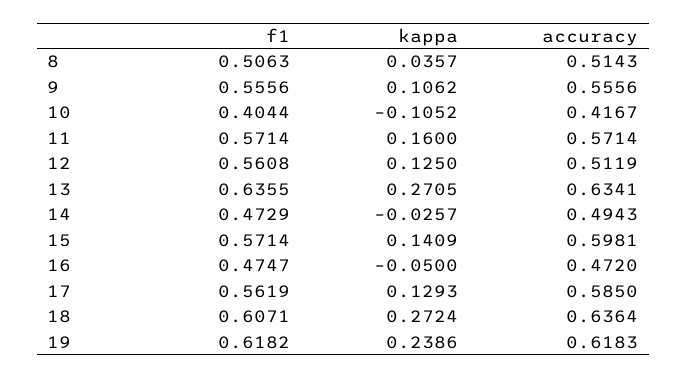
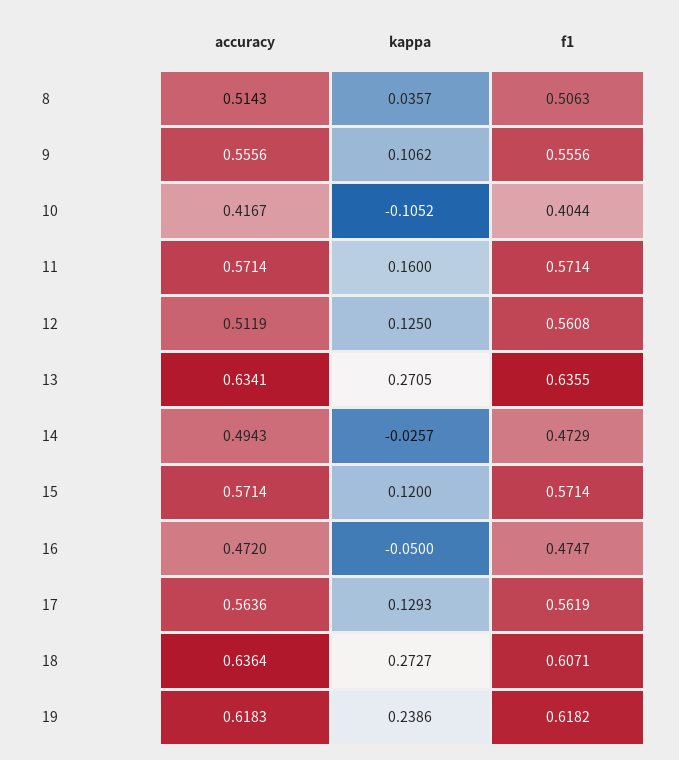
  {
    "f1": {
      "8": 0.5063,
      "9": 0.5556,
      "10": 0.4044,
      "11": 0.5714,
      "12": 0.5608,
      "13": 0.6355,
      "14": 0.4729,
      "15": 0.5714,
      "16": 0.4747,
      "17": 0.5619,
      "18": 0.6071,
      "19": 0.6182
    },
    "kappa": {
      "8": 0.0357,
      "9": 0.1062,
      "10": -0.1052,
      "11": 0.16,
      "12": 0.125,
      "13": 0.2705,
      "14": -0.0257,
-     "15": 0.1409,
+     "15": 0.12,
      "16": -0.05,
      "17": 0.1293,
-     "18": 0.2724,
+     "18": 0.2727,
      "19": 0.2386
    },
    "accuracy": {
      "8": 0.5143,
      "9": 0.5556,
      "10": 0.4167,
      "11": 0.5714,
      "12": 0.5119,
      "13": 0.6341,
      "14": 0.4943,
-     "15": 0.5981,
+     "15": 0.5714,
      "16": 0.472,
-     "17": 0.585,
+     "17": 0.5636,
      "18": 0.6364,
      "19": 0.6183
    }
  }

